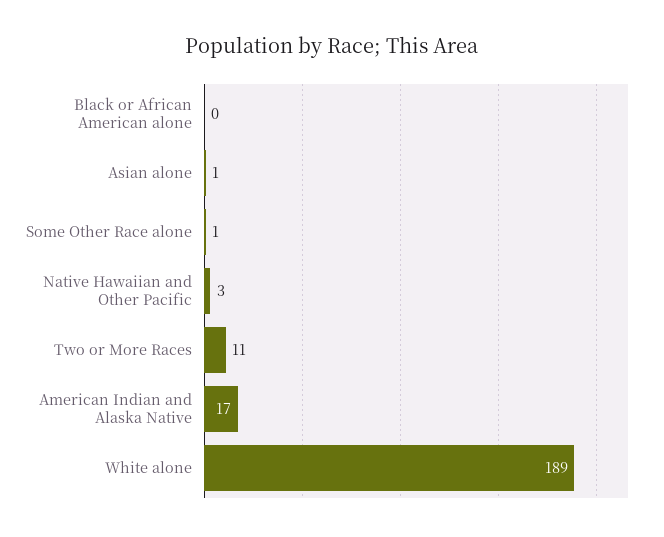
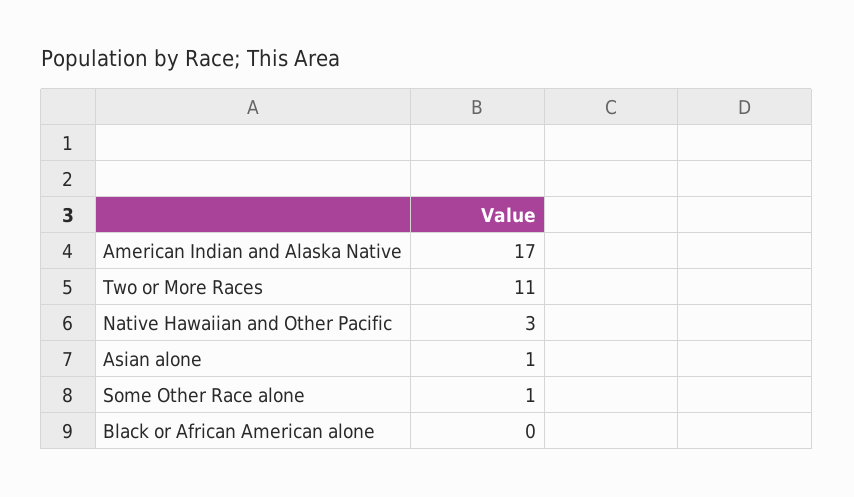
  {
    "Black or African American alone": 0,
    "Asian alone": 1,
    "Some Other Race alone": 1,
    "Native Hawaiian and Other Pacific": 3,
    "Two or More Races": 11,
-   "American Indian and Alaska Native": 17,
+   "American Indian and Alaska Native": 17
-   "White alone": 189
  }

